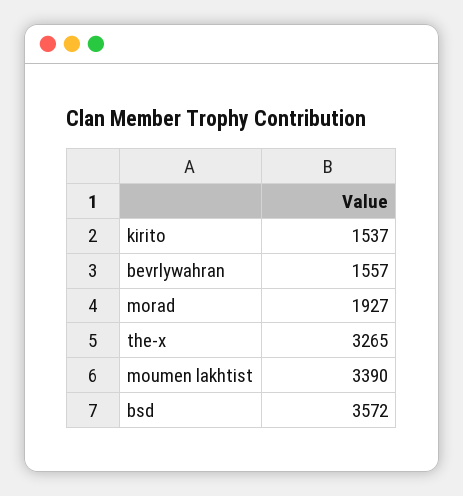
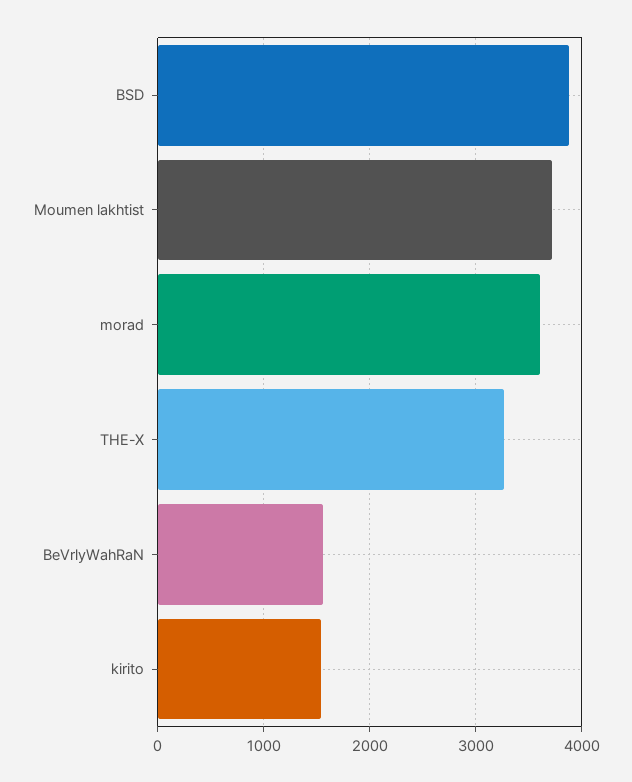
  {
    "kirito": 1537,
    "bevrlywahran": 1557,
-   "morad": 1927,
+   "morad": 3600,
    "the-x": 3265,
-   "moumen lakhtist": 3390,
+   "moumen lakhtist": 3700,
-   "bsd": 3572
+   "bsd": 3900
  }

